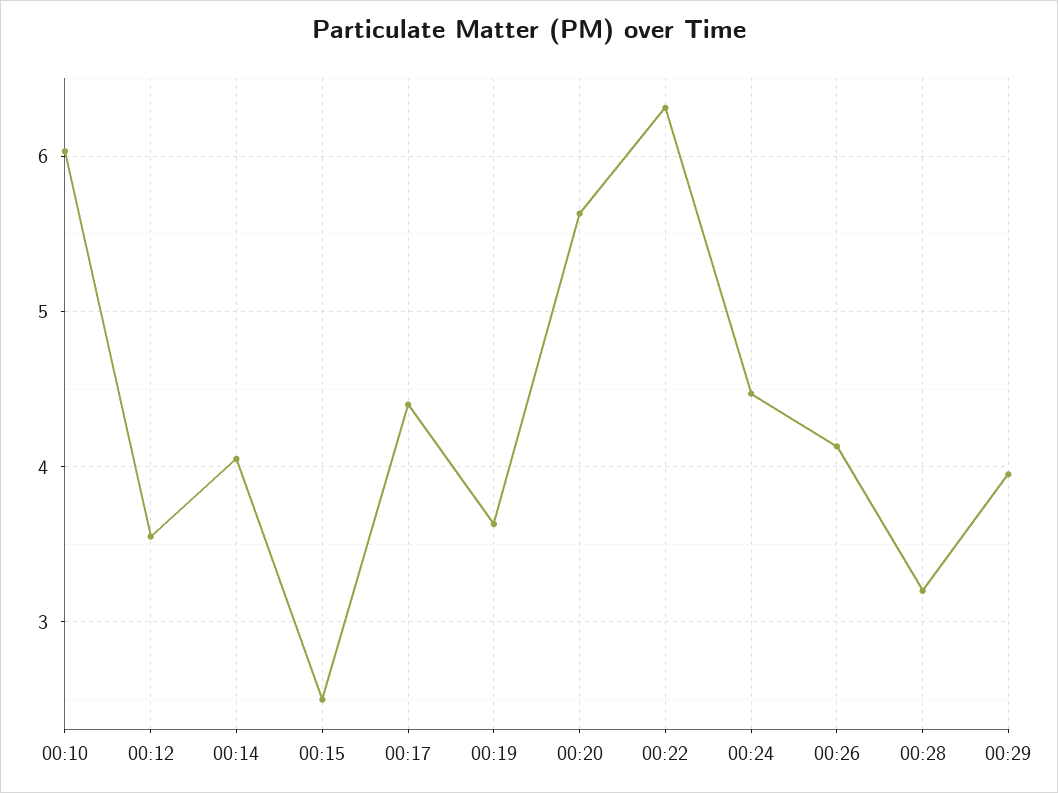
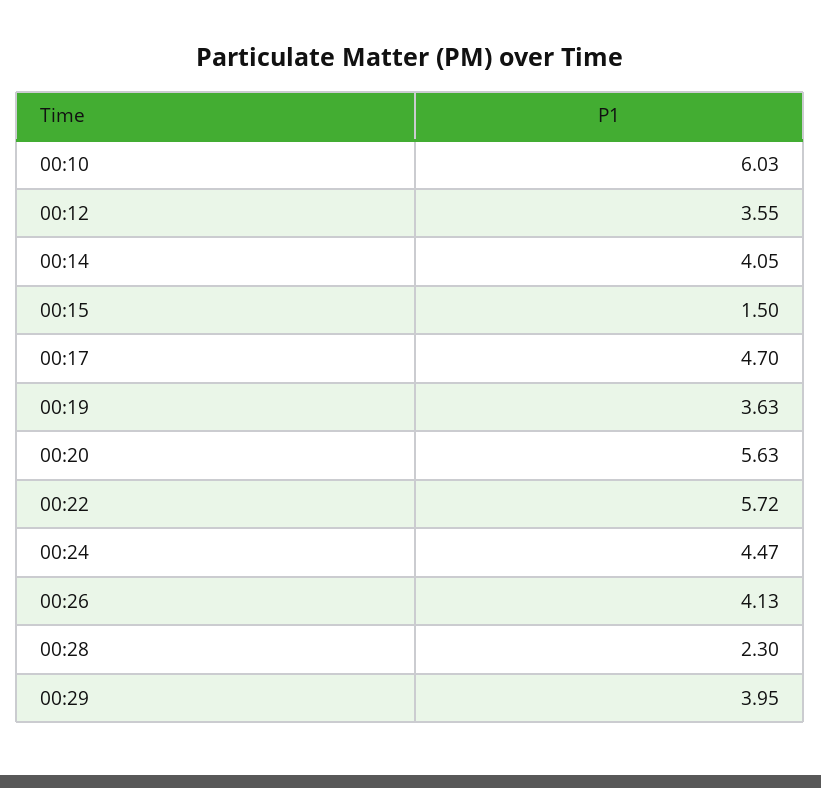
  {
    "00:10": 6.03,
    "00:12": 3.55,
    "00:14": 4.05,
-   "00:15": 2.5,
+   "00:15": 1.5,
-   "00:17": 4.4,
+   "00:17": 4.7,
    "00:19": 3.63,
    "00:20": 5.63,
-   "00:22": 6.3,
+   "00:22": 5.72,
    "00:24": 4.47,
    "00:26": 4.13,
-   "00:28": 3.2,
+   "00:28": 2.3,
    "00:29": 3.95
  }

